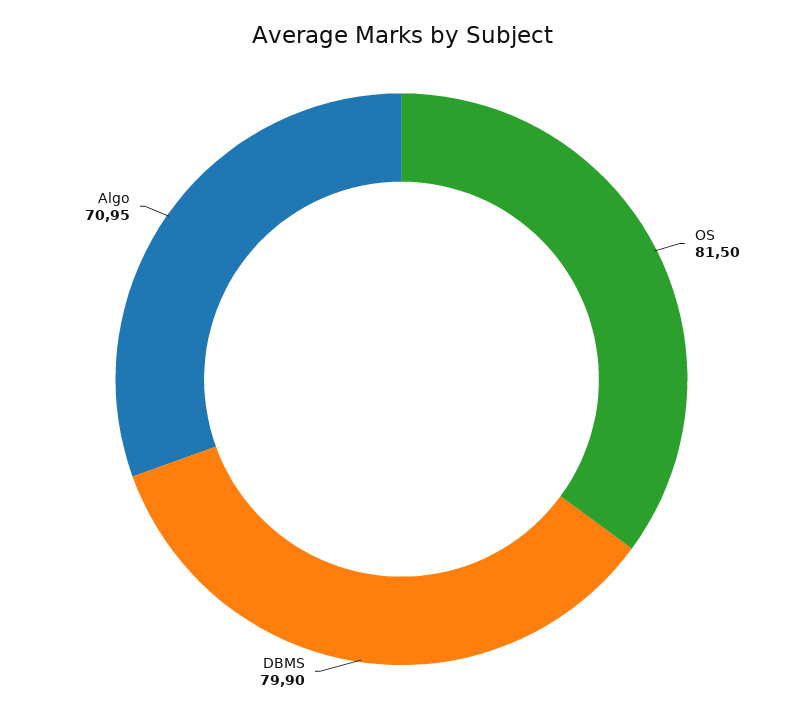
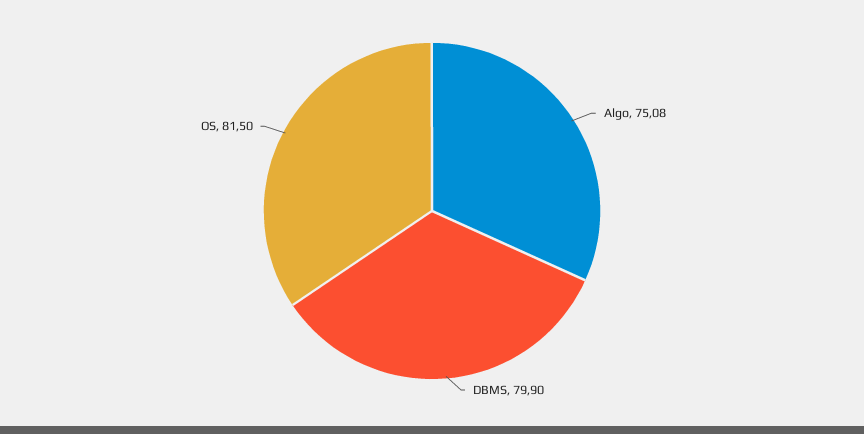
  {
    "OS": 81.5,
    "DBMS": 79.9,
-   "Algo": 70.95
+   "Algo": 75.08
  }

